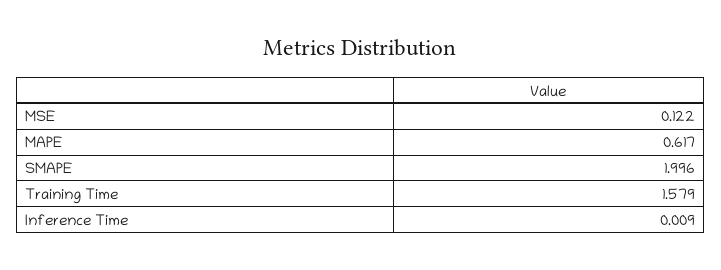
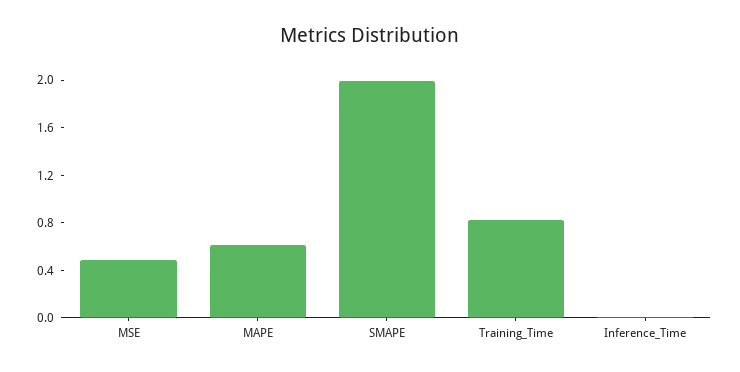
  {
-   "MSE": 0.122,
+   "MSE": 0.5,
    "MAPE": 0.617,
    "SMAPE": 1.996,
-   "Training Time": 1.579,
+   "Training Time": 0.8,
    "Inference Time": 0.009
  }

